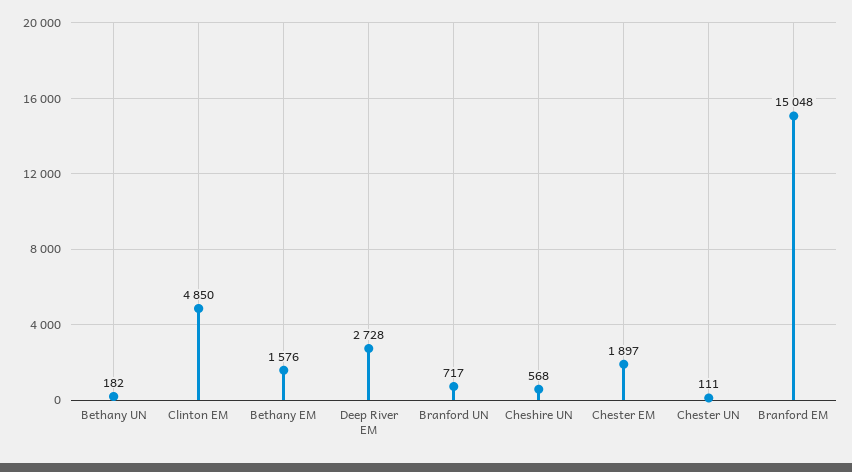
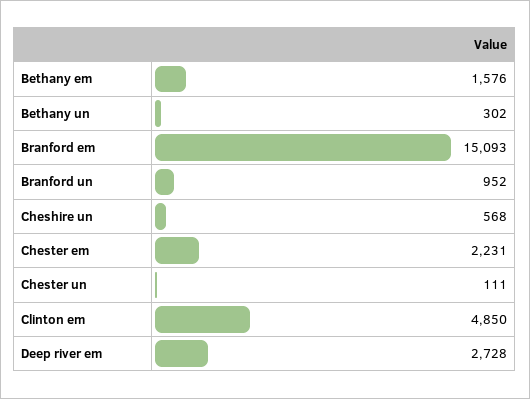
  {
-   "Bethany UN": 182,
+   "Bethany UN": 302,
    "Clinton EM": 4850,
    "Bethany EM": 1576,
    "Deep River EM": 2728,
-   "Branford UN": 717,
+   "Branford UN": 952,
    "Cheshire UN": 568,
-   "Chester EM": 1897,
+   "Chester EM": 2231,
    "Chester UN": 111,
-   "Branford EM": 15048
+   "Branford EM": 15093
  }

